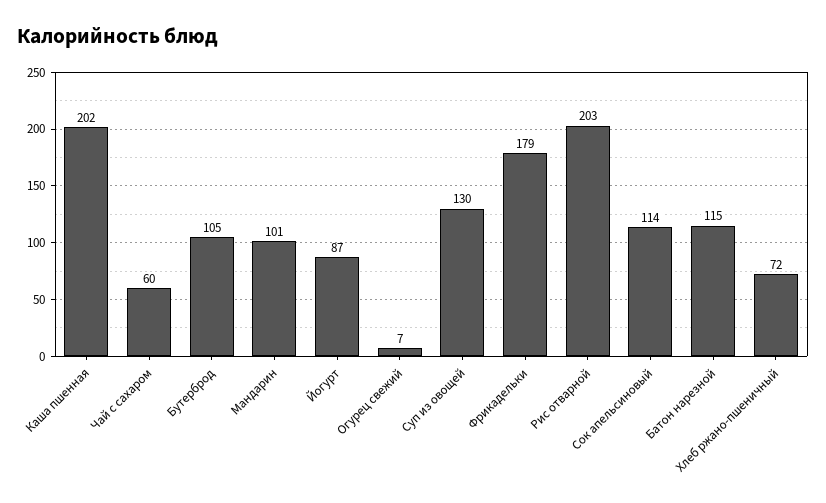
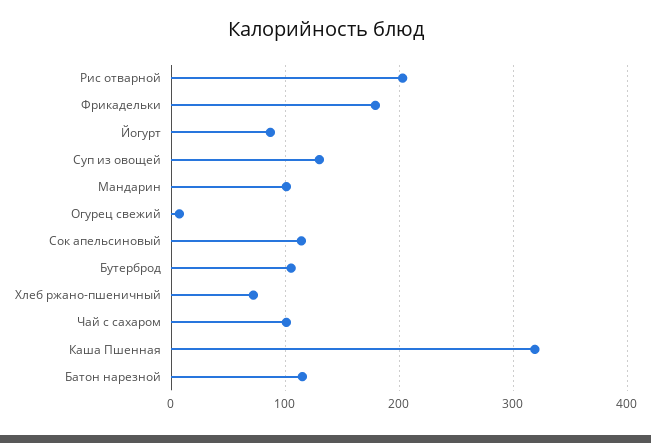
  {
-   "Каша пшенная": 202,
+   "Каша пшенная": 320,
-   "Чай с сахаром": 60,
+   "Чай с сахаром": 100,
    "Бутерброд": 105,
    "Мандарин": 101,
    "Йогурт": 87,
    "Огурец свежий": 7,
    "Суп из овощей": 130,
    "Фрикадельки": 179,
    "Рис отварной": 203,
    "Сок апельсиновый": 114,
    "Батон нарезной": 115,
    "Хлеб ржано-пшеничный": 72
  }

